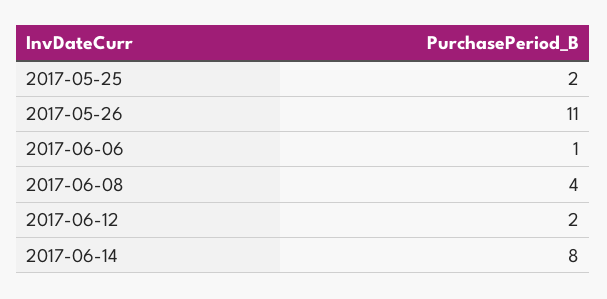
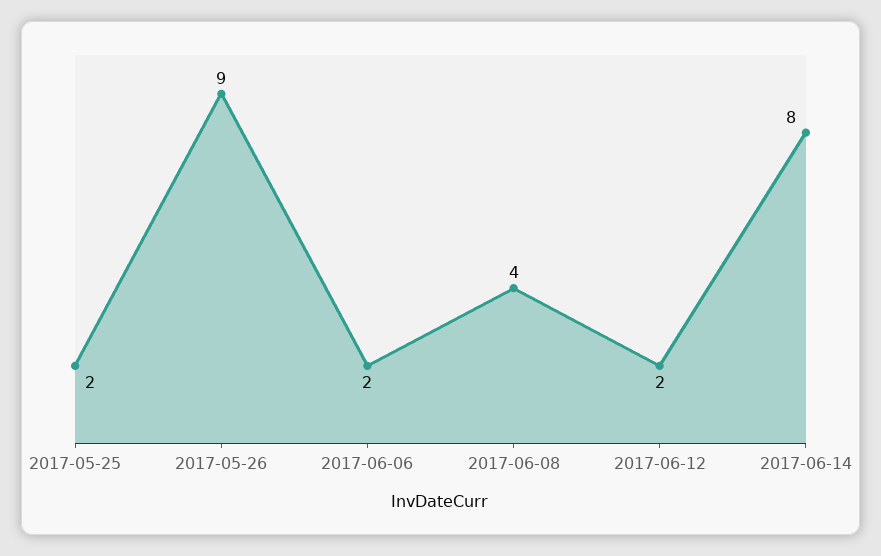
  {
    "2017-05-25": 2,
-   "2017-05-26": 11,
+   "2017-05-26": 9,
-   "2017-06-06": 1,
+   "2017-06-06": 2,
    "2017-06-08": 4,
    "2017-06-12": 2,
    "2017-06-14": 8
  }

